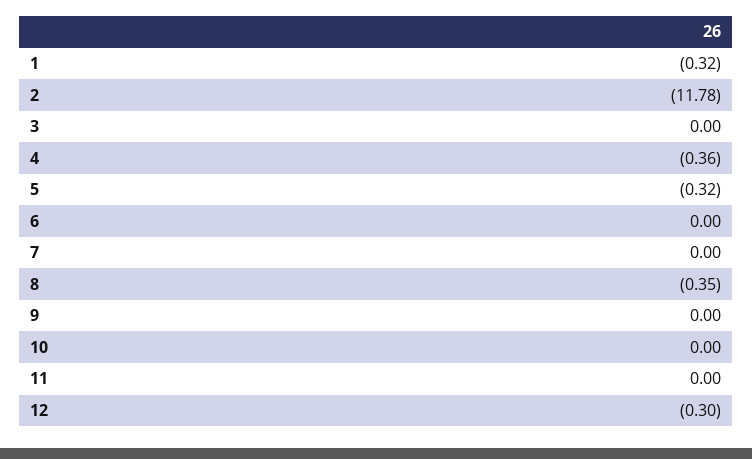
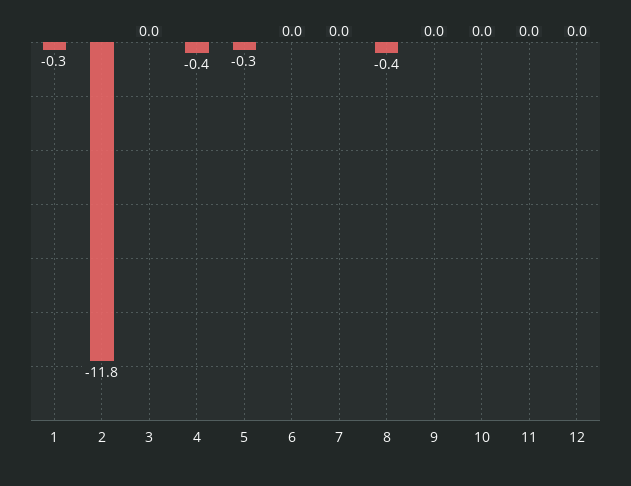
  {
    "1": -0.32,
    "2": -11.78,
    "3": 0,
    "4": -0.36,
    "5": -0.32,
    "6": 0,
    "7": 0,
    "8": -0.35,
    "9": 0,
    "10": 0,
    "11": 0,
-   "12": -0.3
+   "12": 0
  }

